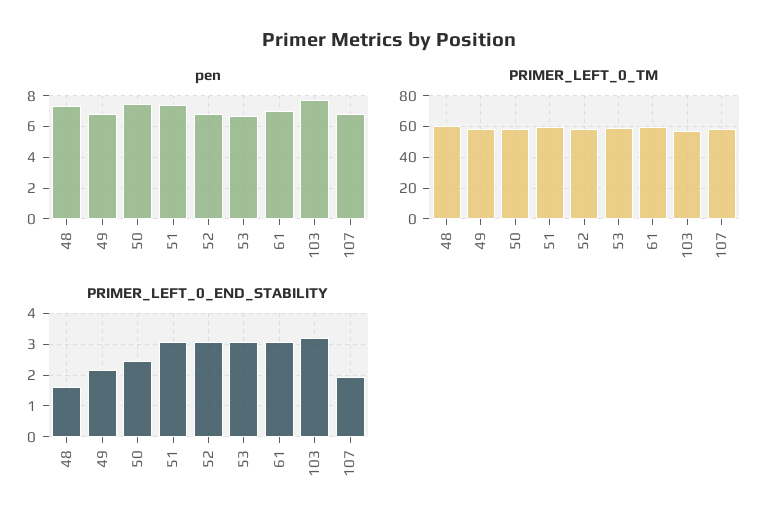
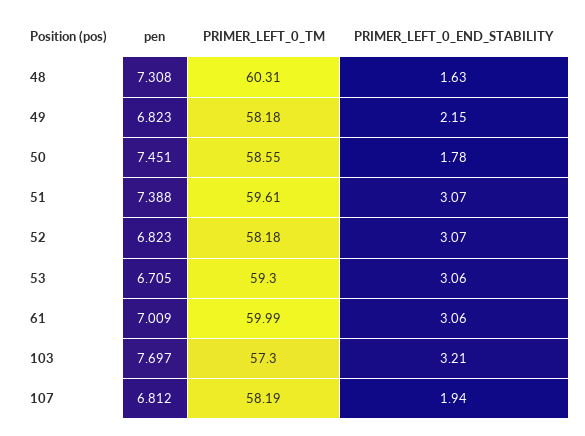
  {
    "pen": {
      "48": 7.308,
      "49": 6.823,
      "50": 7.451,
      "51": 7.388,
      "52": 6.823,
      "53": 6.705,
      "61": 7.009,
      "103": 7.697,
      "107": 6.812
    },
    "PRIMER_LEFT_0_TM": {
      "48": 60.31,
      "49": 58.18,
      "50": 58.55,
      "51": 59.61,
      "52": 58.18,
      "53": 59.3,
      "61": 59.99,
      "103": 57.3,
      "107": 58.19
    },
    "PRIMER_LEFT_0_END_STABILITY": {
      "48": 1.63,
      "49": 2.15,
-     "50": 2.4,
+     "50": 1.78,
      "51": 3.07,
      "52": 3.07,
      "53": 3.06,
      "61": 3.06,
      "103": 3.21,
      "107": 1.94
    }
  }

